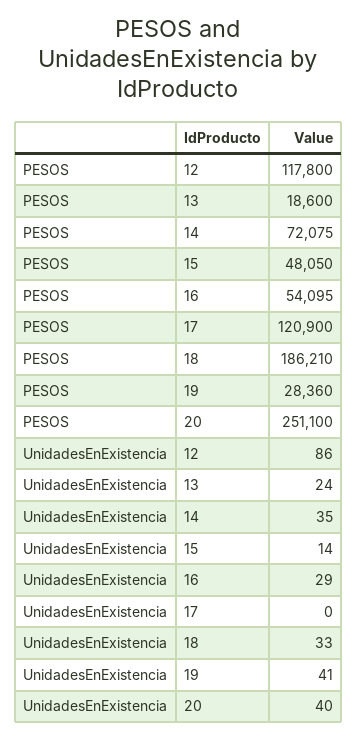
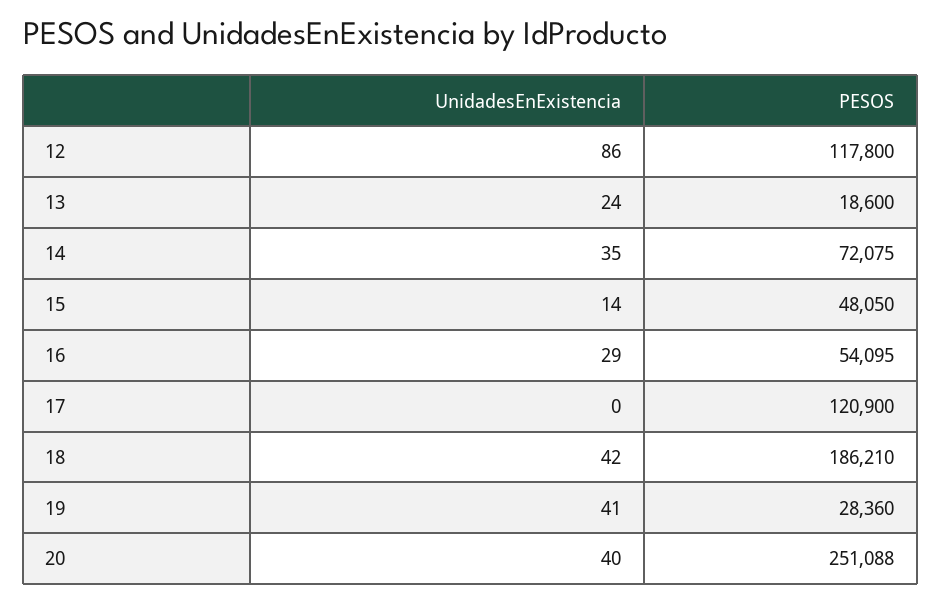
  {
    "PESOS": {
      "12": 117800,
      "13": 18600,
      "14": 72075,
      "15": 48050,
      "16": 54095,
      "17": 120900,
      "18": 186210,
      "19": 28360,
-     "20": 251100
+     "20": 251088
    },
    "UnidadesEnExistencia": {
      "12": 86,
      "13": 24,
      "14": 35,
      "15": 14,
      "16": 29,
      "17": 0,
-     "18": 33,
+     "18": 42,
      "19": 41,
      "20": 40
    }
  }

